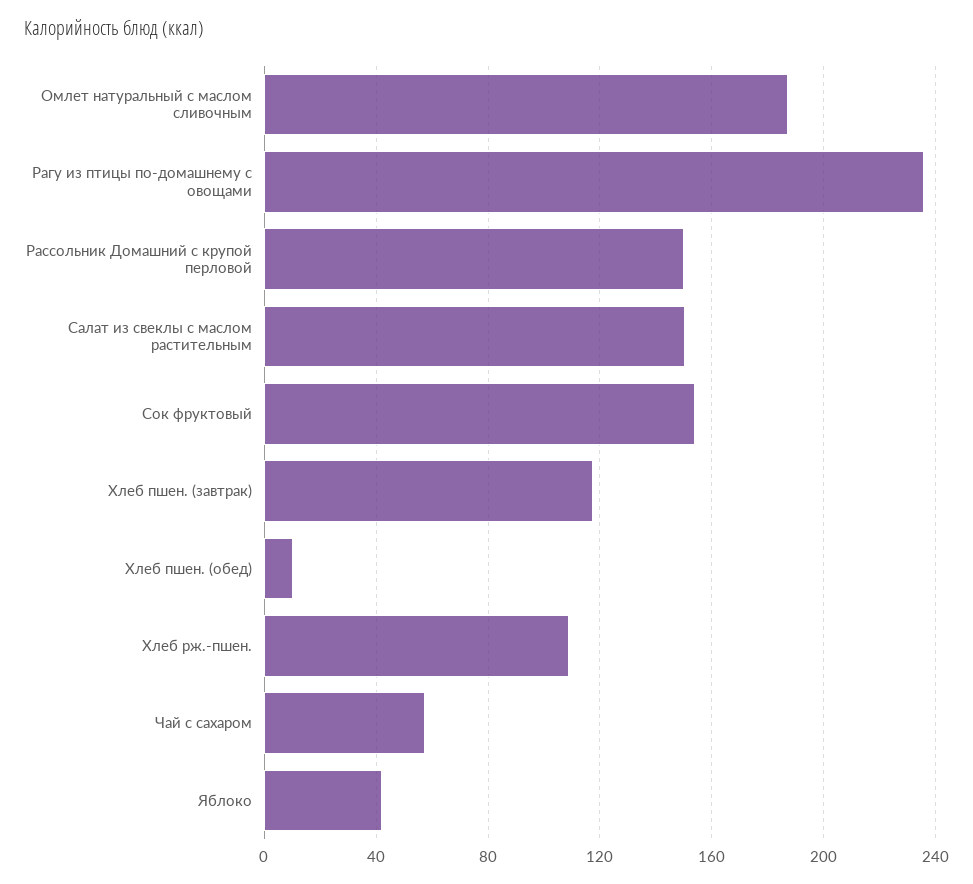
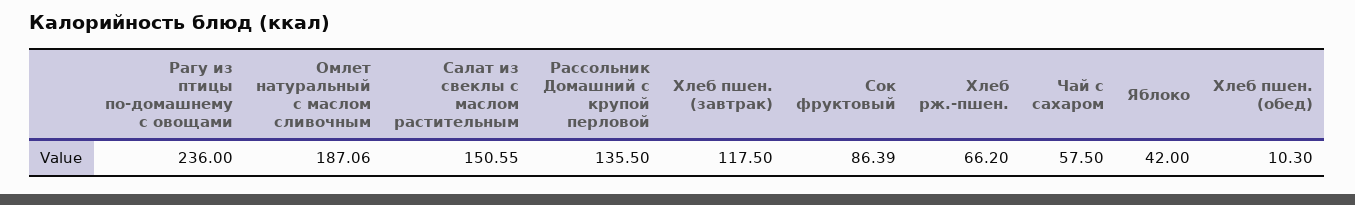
  {
    "Омлет натуральный с маслом сливочным": 187.06,
    "Рагу из птицы по-домашнему с овощами": 236,
-   "Рассольник Домашний с крупой перловой": 150,
+   "Рассольник Домашний с крупой перловой": 135.5,
    "Салат из свеклы с маслом растительным": 150.55,
-   "Сок фруктовый": 155,
+   "Сок фруктовый": 86.39,
    "Хлеб пшен. (завтрак)": 117.5,
    "Хлеб пшен. (обед)": 10.3,
-   "Хлеб рж.-пшен.": 110,
+   "Хлеб рж.-пшен.": 66.2,
    "Чай с сахаром": 57.5,
    "Яблоко": 42
  }

